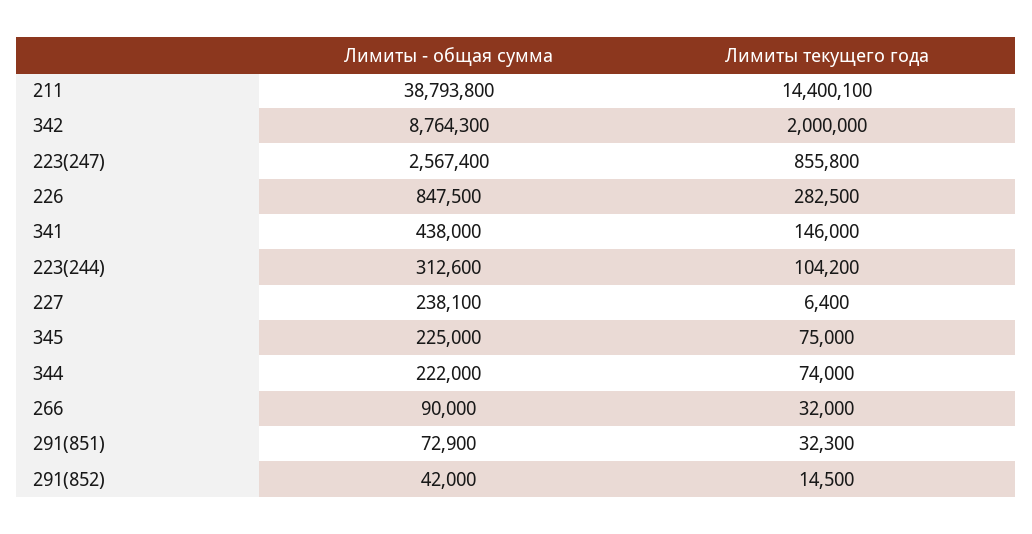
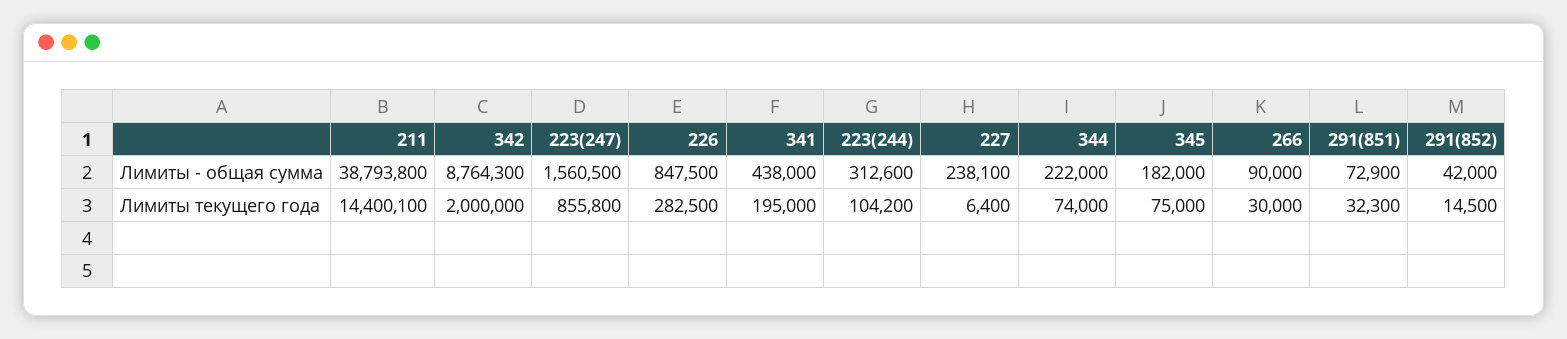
  {
    "Лимиты - общая сумма": {
      "211": 38793800,
      "342": 8764300,
-     "223(247)": 2567400,
+     "223(247)": 1560500,
      "226": 847500,
      "341": 438000,
      "223(244)": 312600,
      "227": 238100,
-     "345": 225000,
+     "345": 182000,
      "344": 222000,
      "266": 90000,
      "291(851)": 72900,
      "291(852)": 42000
    },
    "Лимиты текущего года": {
      "211": 14400100,
      "342": 2000000,
      "223(247)": 855800,
      "226": 282500,
-     "341": 146000,
+     "341": 195000,
      "223(244)": 104200,
      "227": 6400,
      "345": 75000,
      "344": 74000,
-     "266": 32000,
+     "266": 30000,
      "291(851)": 32300,
      "291(852)": 14500
    }
  }

